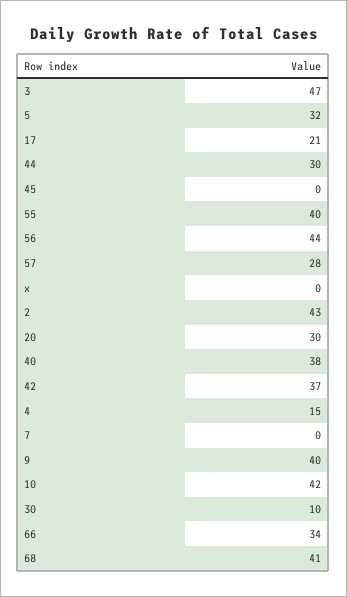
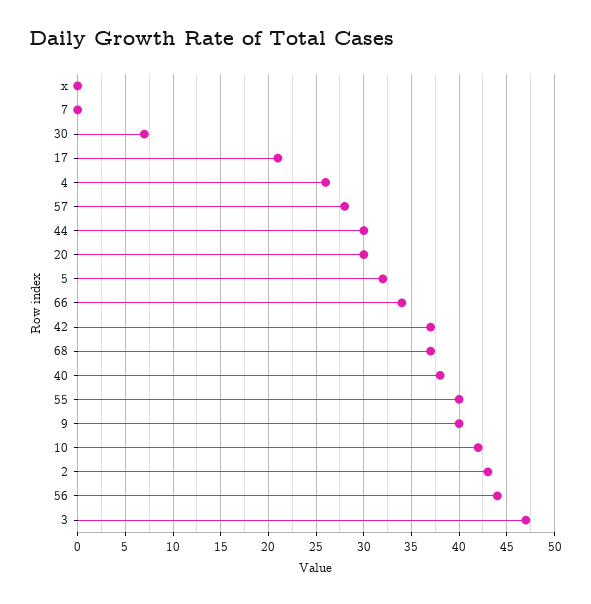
  {
    "3": 47,
    "5": 32,
    "17": 21,
    "44": 30,
-   "45": 0,
    "55": 40,
    "56": 44,
    "57": 28,
    "x": 0,
    "2": 43,
    "20": 30,
    "40": 38,
    "42": 37,
-   "4": 15,
+   "4": 26,
    "7": 0,
    "9": 40,
    "10": 42,
-   "30": 10,
+   "30": 7,
    "66": 34,
-   "68": 41
+   "68": 37
  }

